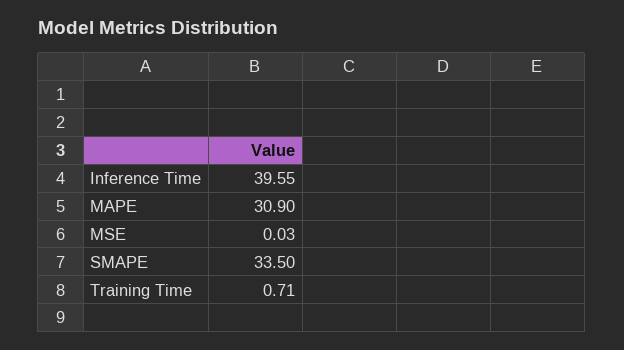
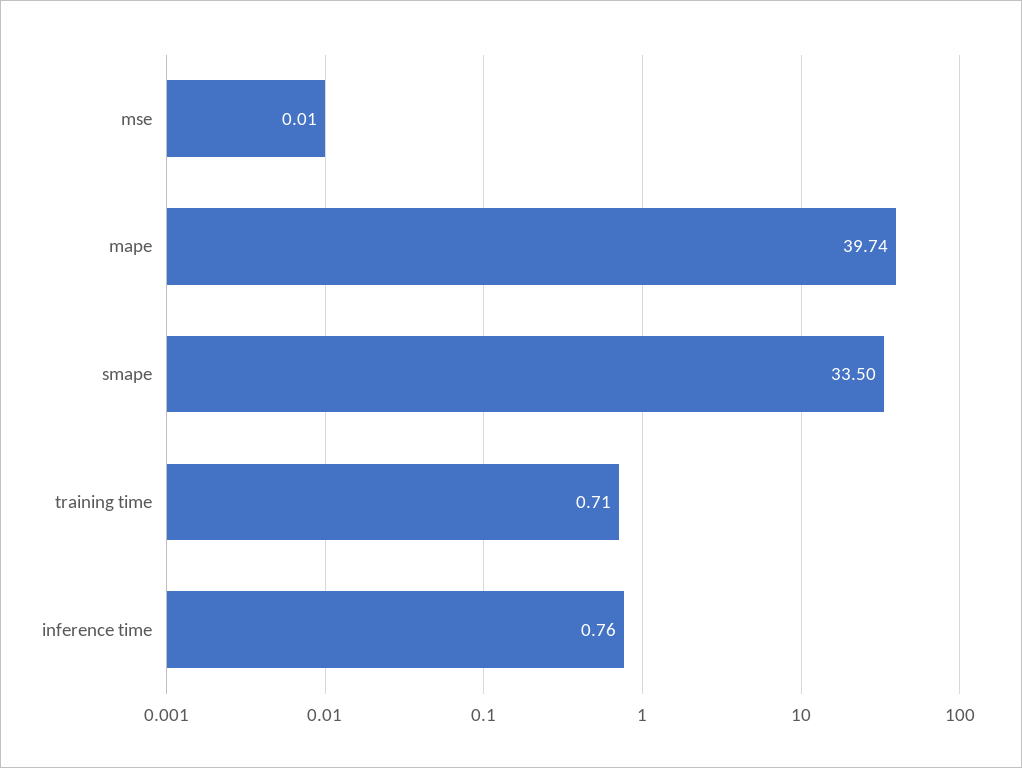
  {
-   "Inference Time": 39.55,
+   "Inference Time": 0.76,
-   "MAPE": 30.9,
+   "MAPE": 39.74,
-   "MSE": 0.03,
+   "MSE": 0.01,
    "SMAPE": 33.5,
    "Training Time": 0.71
  }

